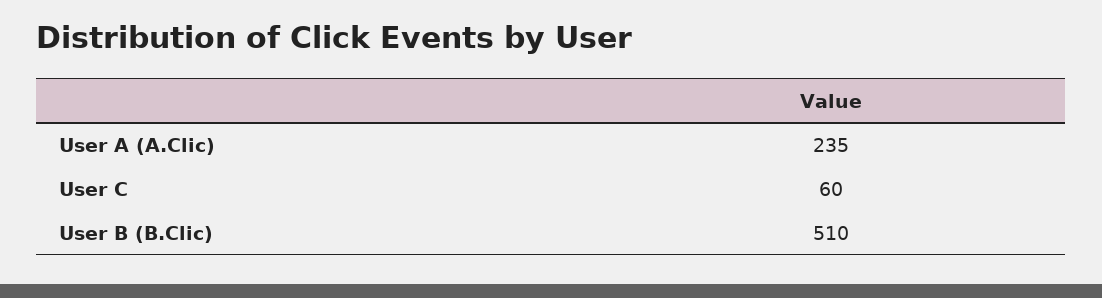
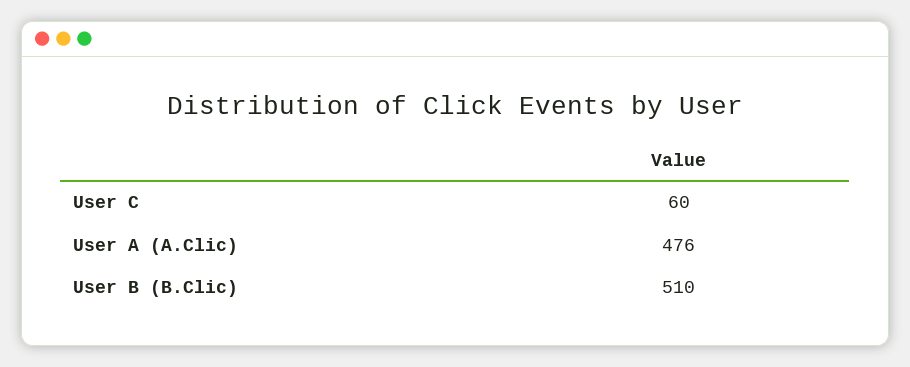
  {
-   "User A (A.Clic)": 235,
+   "User A (A.Clic)": 476,
    "User C": 60,
    "User B (B.Clic)": 510
  }

